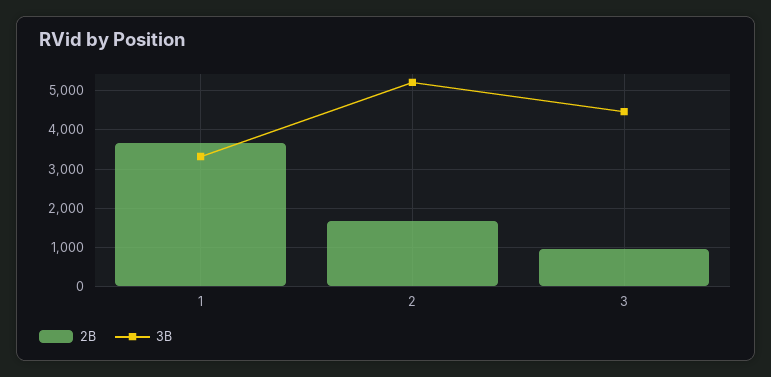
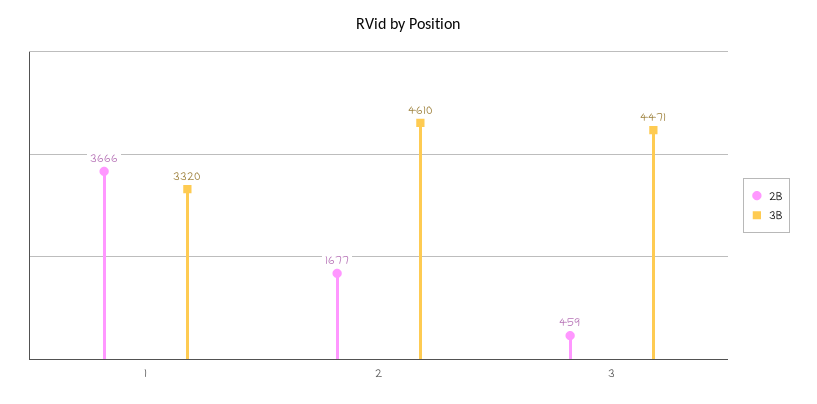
  {
    "2B": {
      "1": 3666,
      "2": 1677,
-     "3": 1000
+     "3": 459
    },
    "3B": {
      "1": 3320,
-     "2": 5200,
+     "2": 4610,
      "3": 4471
    }
  }

